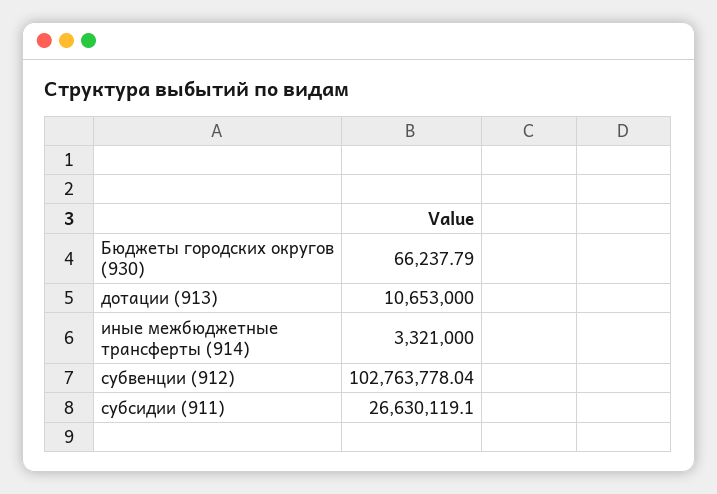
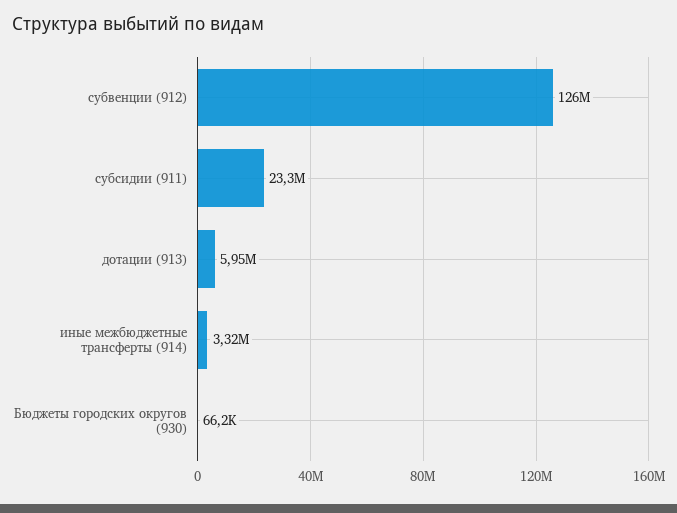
  {
    "Бюджеты городских округов (930)": 66237.79,
-   "дотации (913)": 10653000,
+   "дотации (913)": 5950000,
    "иные межбюджетные трансферты (914)": 3321000,
-   "субвенции (912)": 102763778.04,
+   "субвенции (912)": 126000000,
-   "субсидии (911)": 26630119.1
+   "субсидии (911)": 23300000
  }

